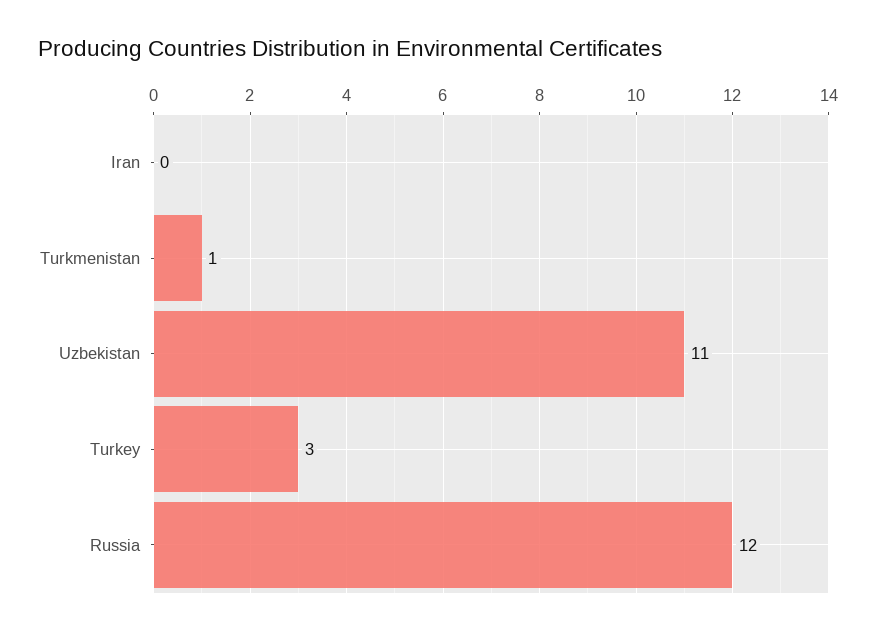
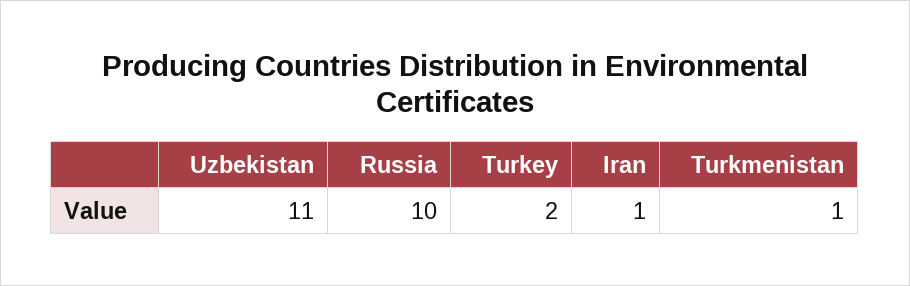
  {
-   "Iran": 0,
+   "Iran": 1,
    "Turkmenistan": 1,
    "Uzbekistan": 11,
-   "Turkey": 3,
+   "Turkey": 2,
-   "Russia": 12
+   "Russia": 10
  }

